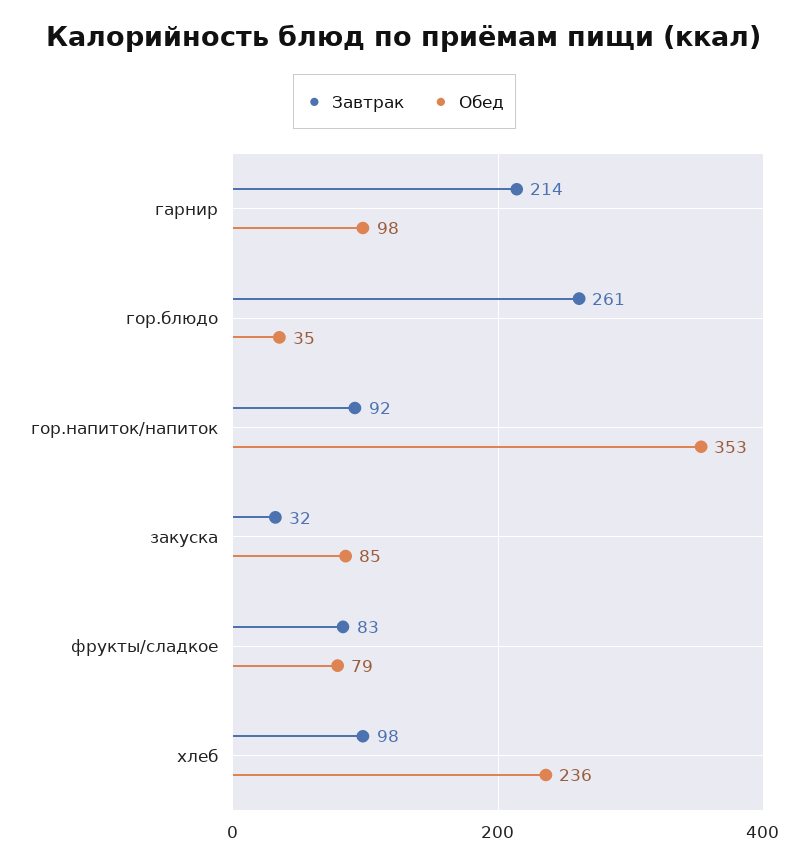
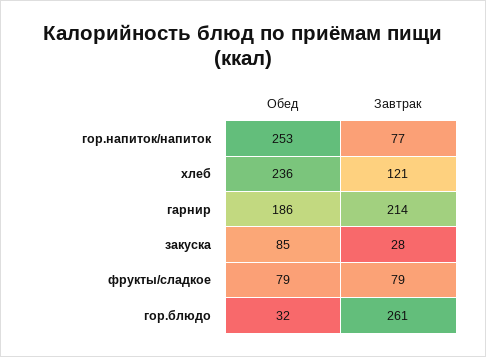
  {
    "Завтрак": {
      "гарнир": 214,
      "гор.блюдо": 261,
-     "гор.напиток/напиток": 92,
+     "гор.напиток/напиток": 77,
-     "закуска": 32,
+     "закуска": 28,
-     "фрукты/сладкое": 83,
+     "фрукты/сладкое": 79,
-     "хлеб": 98
+     "хлеб": 121
    },
    "Обед": {
-     "гарнир": 98,
+     "гарнир": 186,
-     "гор.блюдо": 35,
+     "гор.блюдо": 32,
-     "гор.напиток/напиток": 353,
+     "гор.напиток/напиток": 253,
      "закуска": 85,
      "фрукты/сладкое": 79,
      "хлеб": 236
    }
  }

